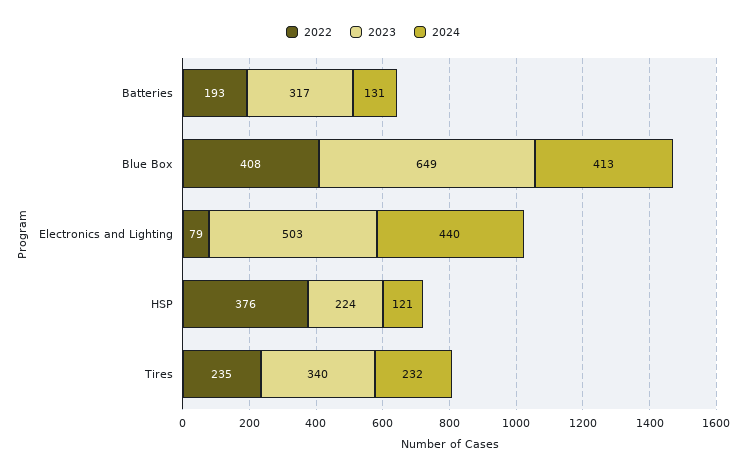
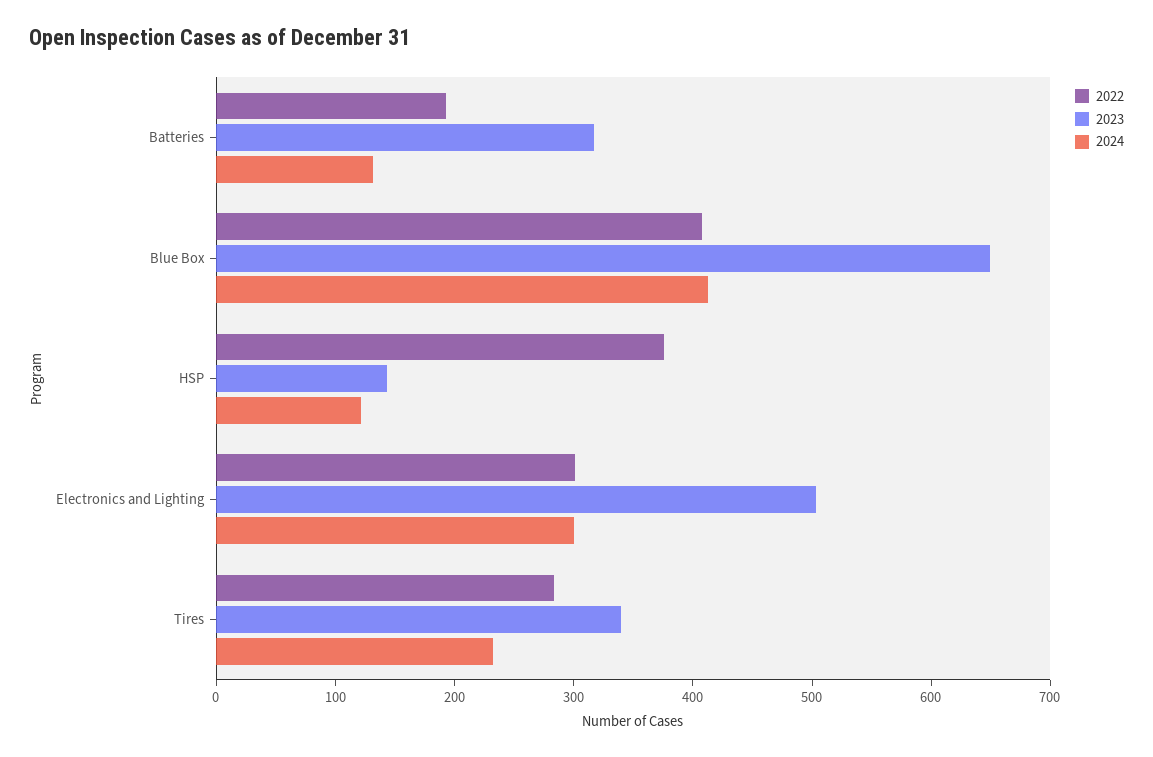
  {
    "2022": {
      "Batteries": 193,
      "Blue Box": 408,
-     "Electronics and Lighting": 79,
+     "Electronics and Lighting": 300,
      "HSP": 376,
-     "Tires": 235
+     "Tires": 280
    },
    "2023": {
      "Batteries": 317,
      "Blue Box": 649,
      "Electronics and Lighting": 503,
-     "HSP": 224,
+     "HSP": 140,
      "Tires": 340
    },
    "2024": {
      "Batteries": 131,
      "Blue Box": 413,
-     "Electronics and Lighting": 440,
+     "Electronics and Lighting": 300,
      "HSP": 121,
      "Tires": 232
    }
  }

